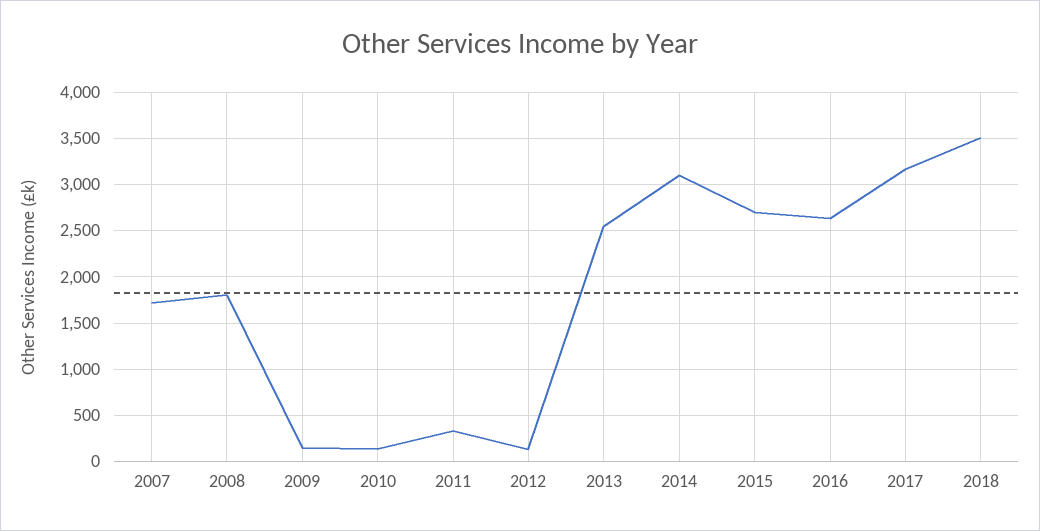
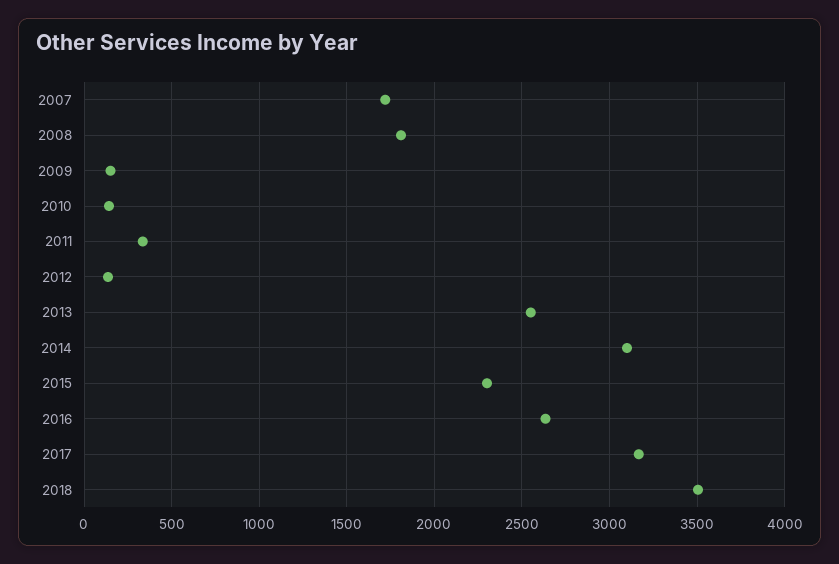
  {
    "2007": 1700,
    "2008": 1800,
    "2009": 150,
    "2010": 150,
    "2011": 350,
    "2012": 150,
    "2013": 2550,
    "2014": 3100,
-   "2015": 2700,
+   "2015": 2300,
    "2016": 2650,
    "2017": 3150,
    "2018": 3500
  }

